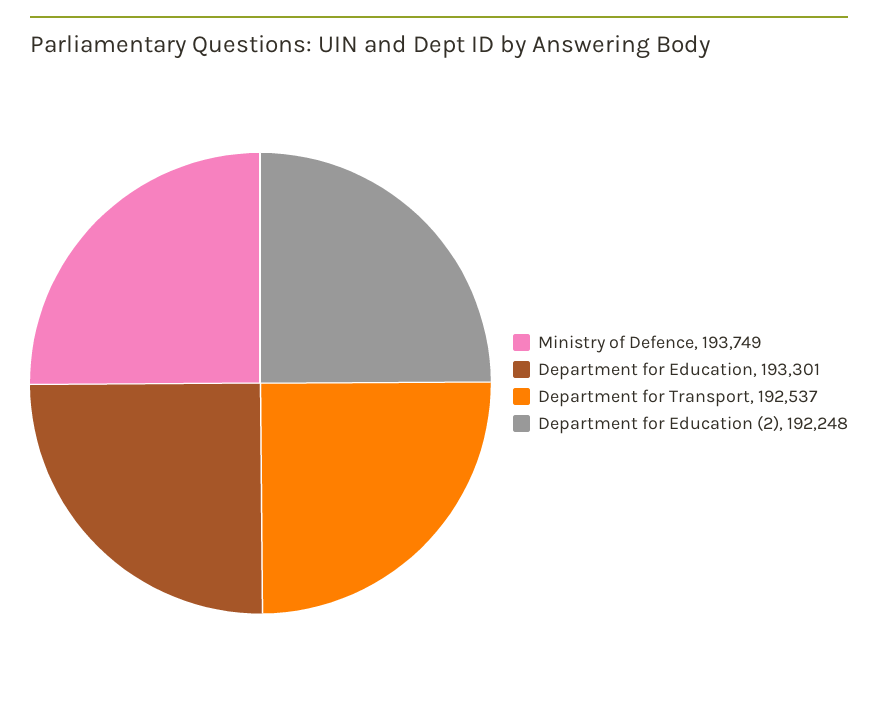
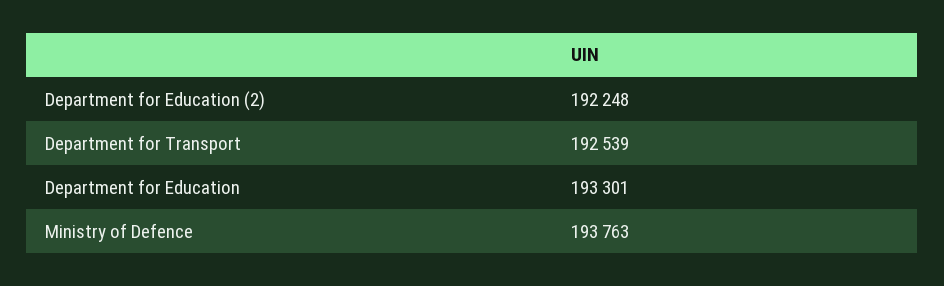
  {
-   "Ministry of Defence": 193749,
+   "Ministry of Defence": 193763,
    "Department for Education": 193301,
-   "Department for Transport": 192537,
+   "Department for Transport": 192539,
    "Department for Education (2)": 192248
  }

